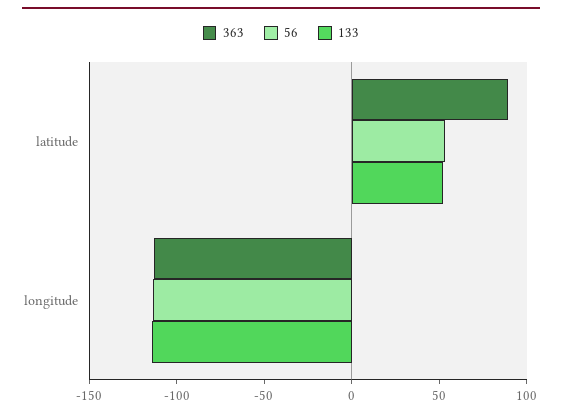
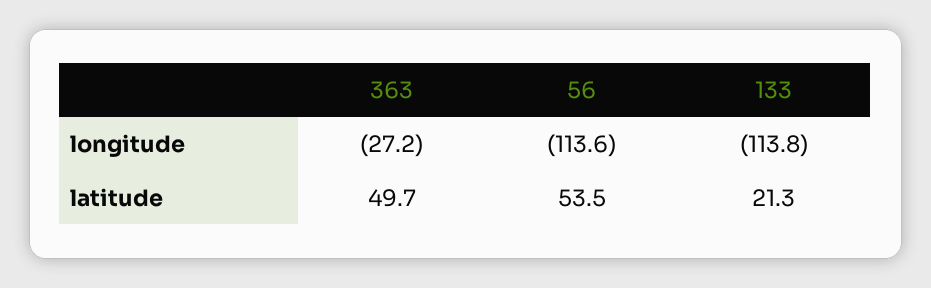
  {
    "363": {
-     "latitude": 90,
+     "latitude": 49.7,
-     "longitude": -110
+     "longitude": -27.2
    },
    "56": {
      "latitude": 53.5,
      "longitude": -113.6
    },
    "133": {
-     "latitude": 50,
+     "latitude": 21.3,
      "longitude": -113.8
    }
  }

